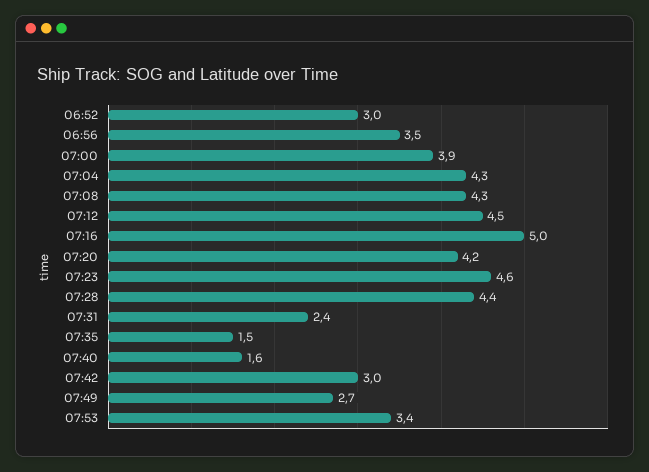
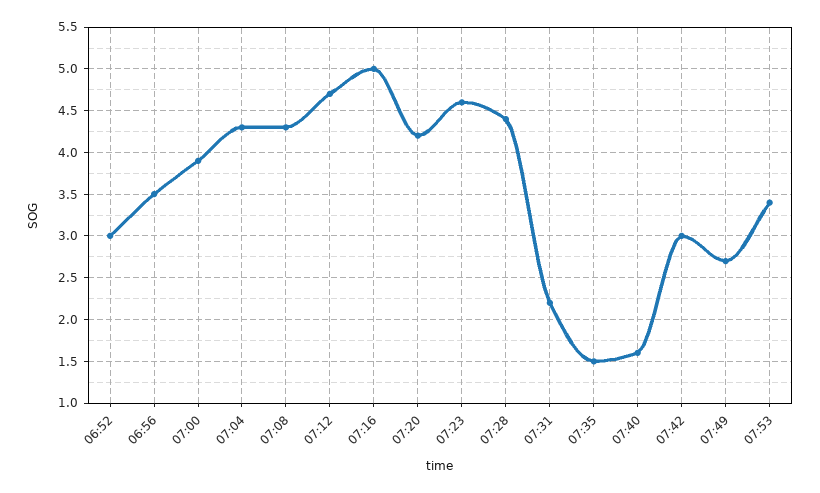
  {
    "06:52": 3,
    "06:56": 3.5,
    "07:00": 3.9,
    "07:04": 4.3,
    "07:08": 4.3,
-   "07:12": 4.5,
+   "07:12": 4.7,
    "07:16": 5,
    "07:20": 4.2,
    "07:23": 4.6,
    "07:28": 4.4,
-   "07:31": 2.4,
+   "07:31": 2.2,
    "07:35": 1.5,
    "07:40": 1.6,
    "07:42": 3,
    "07:49": 2.7,
    "07:53": 3.4
  }

